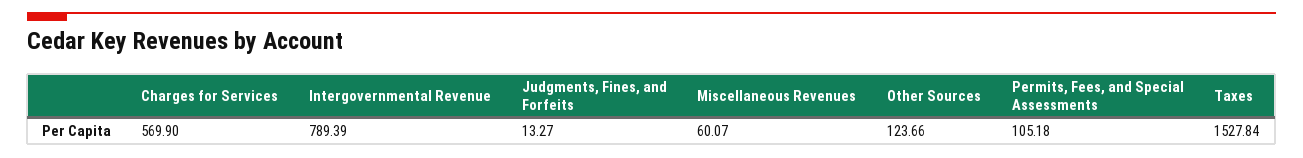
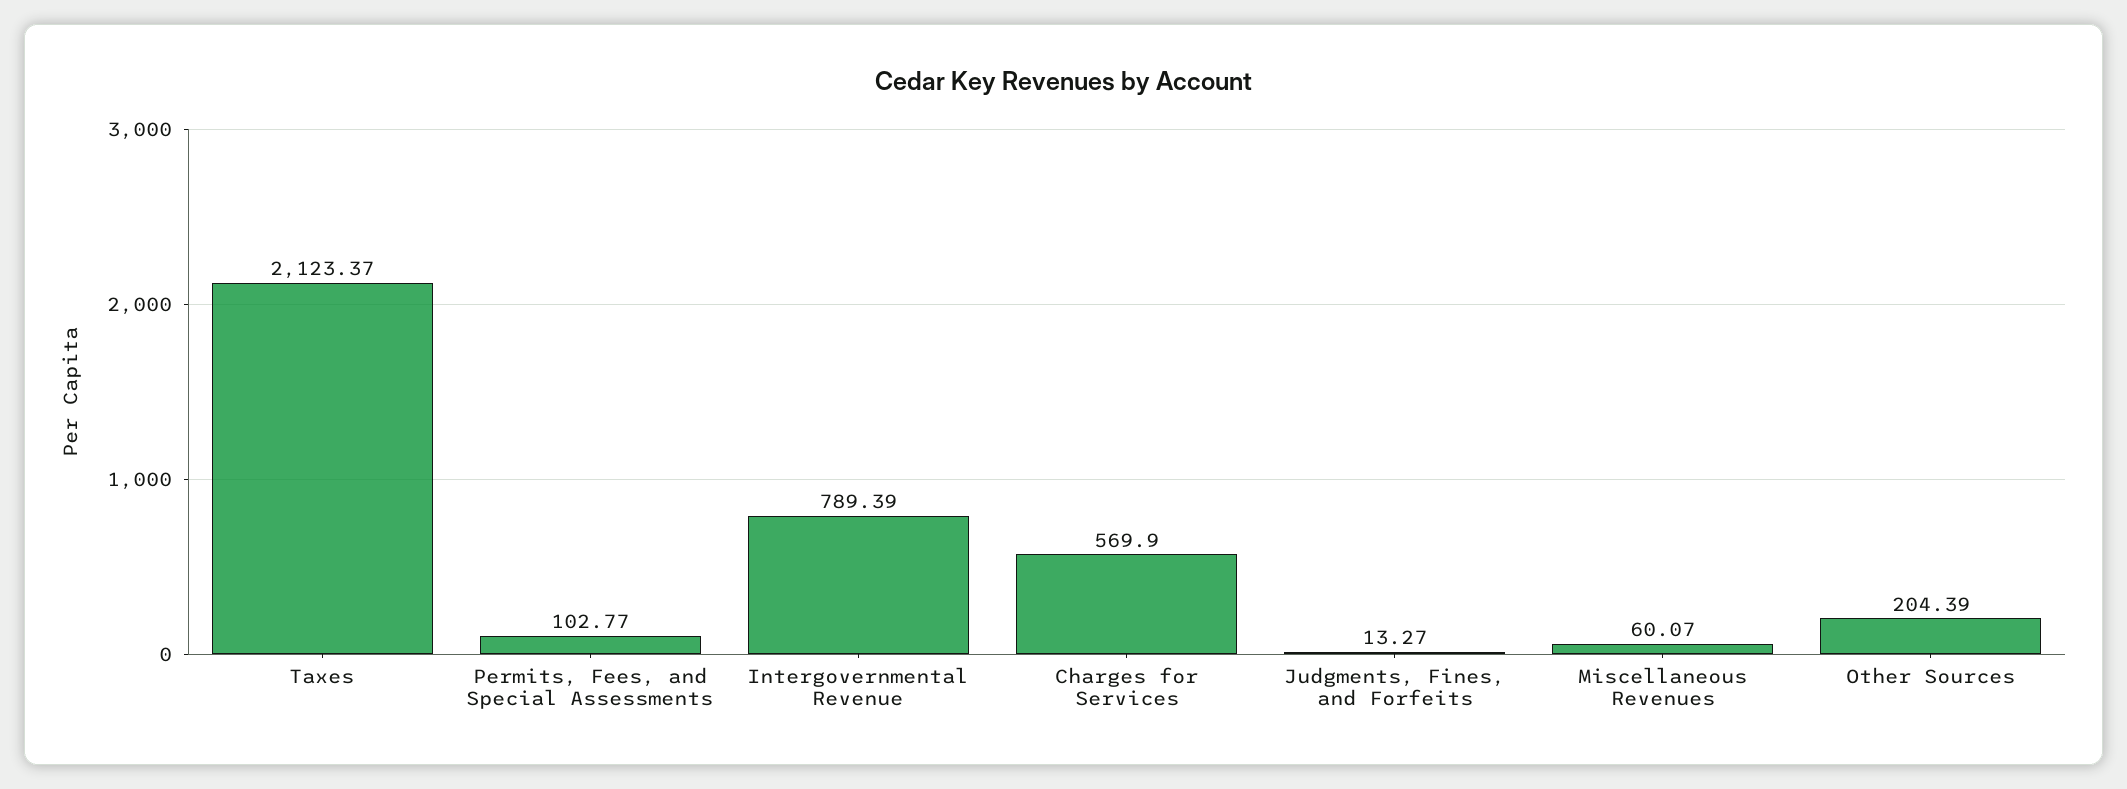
  {
    "Charges for Services": 569.9,
    "Intergovernmental Revenue": 789.39,
    "Judgments, Fines, and Forfeits": 13.27,
    "Miscellaneous Revenues": 60.07,
-   "Other Sources": 123.66,
+   "Other Sources": 204.39,
-   "Permits, Fees, and Special Assessments": 105.18,
+   "Permits, Fees, and Special Assessments": 102.77,
-   "Taxes": 1527.84
+   "Taxes": 2123.37
  }

